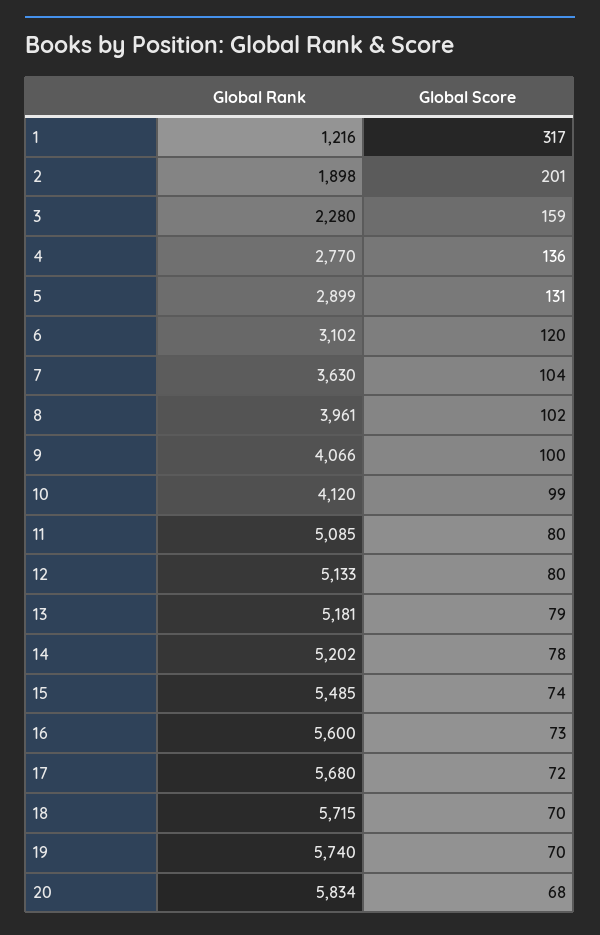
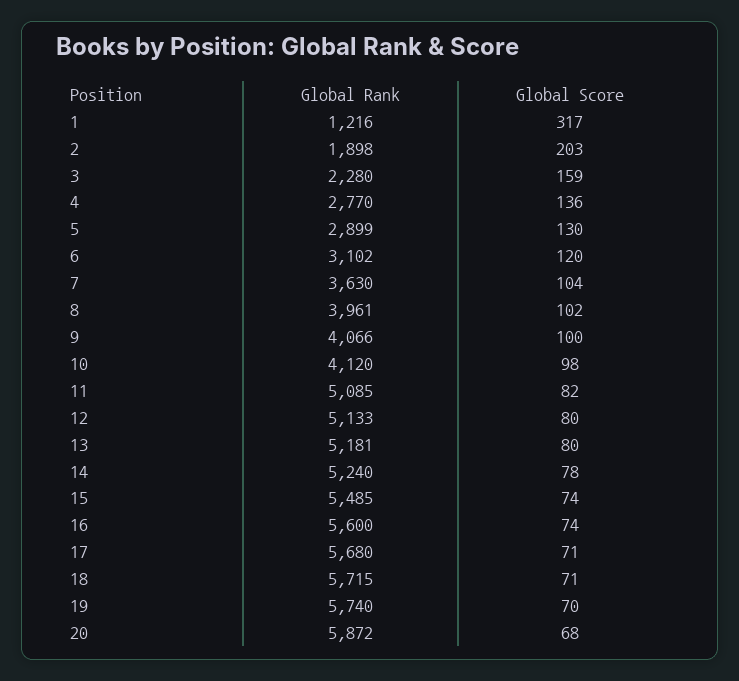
  {
    "Global Rank": {
      "1": 1216,
      "2": 1898,
      "3": 2280,
      "4": 2770,
      "5": 2899,
      "6": 3102,
      "7": 3630,
      "8": 3961,
      "9": 4066,
      "10": 4120,
      "11": 5085,
      "12": 5133,
      "13": 5181,
-     "14": 5202,
+     "14": 5240,
      "15": 5485,
      "16": 5600,
      "17": 5680,
      "18": 5715,
      "19": 5740,
-     "20": 5834
+     "20": 5872
    },
    "Global Score": {
      "1": 317,
-     "2": 201,
+     "2": 203,
      "3": 159,
      "4": 136,
-     "5": 131,
+     "5": 130,
      "6": 120,
      "7": 104,
      "8": 102,
      "9": 100,
-     "10": 99,
+     "10": 98,
-     "11": 80,
+     "11": 82,
      "12": 80,
-     "13": 79,
+     "13": 80,
      "14": 78,
      "15": 74,
-     "16": 73,
+     "16": 74,
-     "17": 72,
+     "17": 71,
-     "18": 70,
+     "18": 71,
      "19": 70,
      "20": 68
    }
  }

